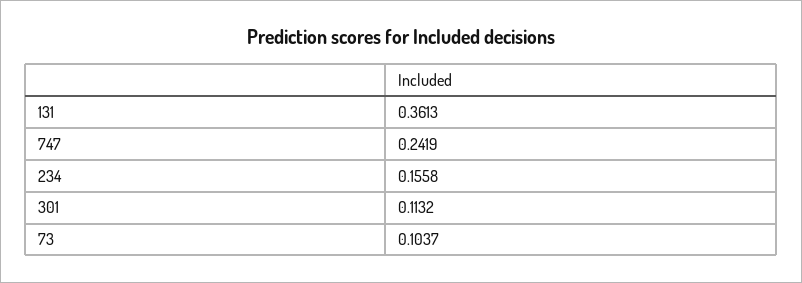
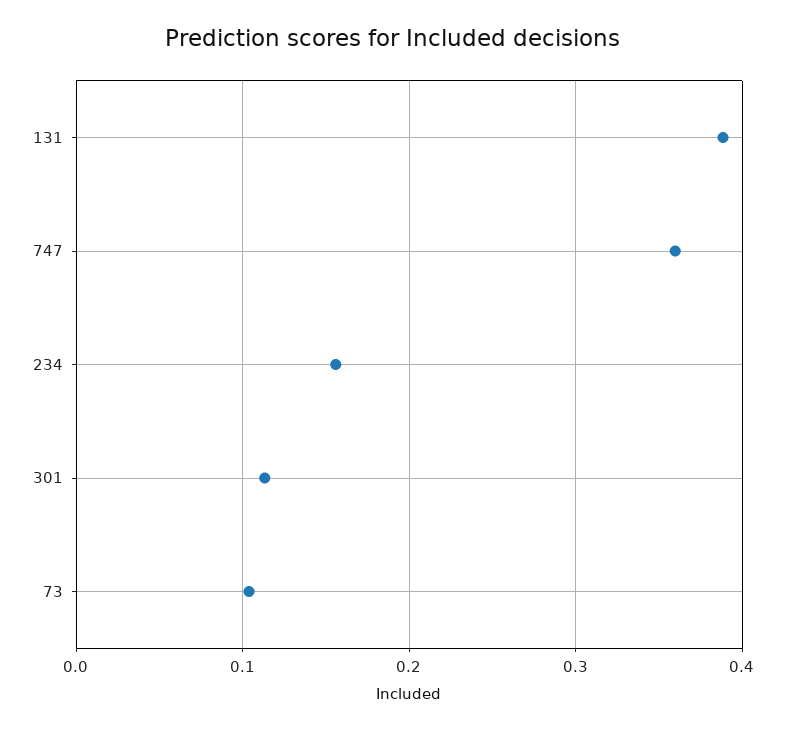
  {
-   "131": 0.3613,
+   "131": 0.39,
-   "747": 0.2419,
+   "747": 0.36,
    "234": 0.1558,
    "301": 0.1132,
    "73": 0.1037
  }

